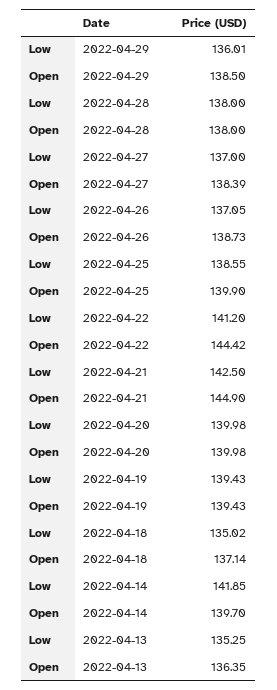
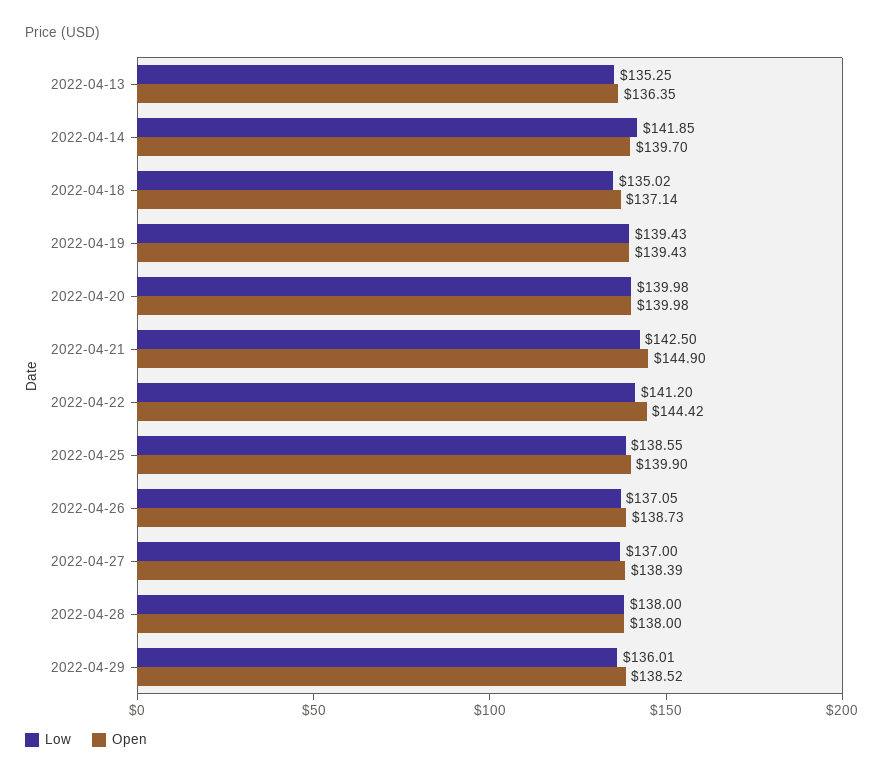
  {
    "Low": {
      "2022-04-29": 136.01,
      "2022-04-28": 138,
      "2022-04-27": 137,
      "2022-04-26": 137.05,
      "2022-04-25": 138.55,
      "2022-04-22": 141.2,
      "2022-04-21": 142.5,
      "2022-04-20": 139.98,
      "2022-04-19": 139.43,
      "2022-04-18": 135.02,
      "2022-04-14": 141.85,
      "2022-04-13": 135.25
    },
    "Open": {
-     "2022-04-29": 138.5,
+     "2022-04-29": 138.52,
      "2022-04-28": 138,
      "2022-04-27": 138.39,
      "2022-04-26": 138.73,
      "2022-04-25": 139.9,
      "2022-04-22": 144.42,
      "2022-04-21": 144.9,
      "2022-04-20": 139.98,
      "2022-04-19": 139.43,
      "2022-04-18": 137.14,
      "2022-04-14": 139.7,
      "2022-04-13": 136.35
    }
  }

